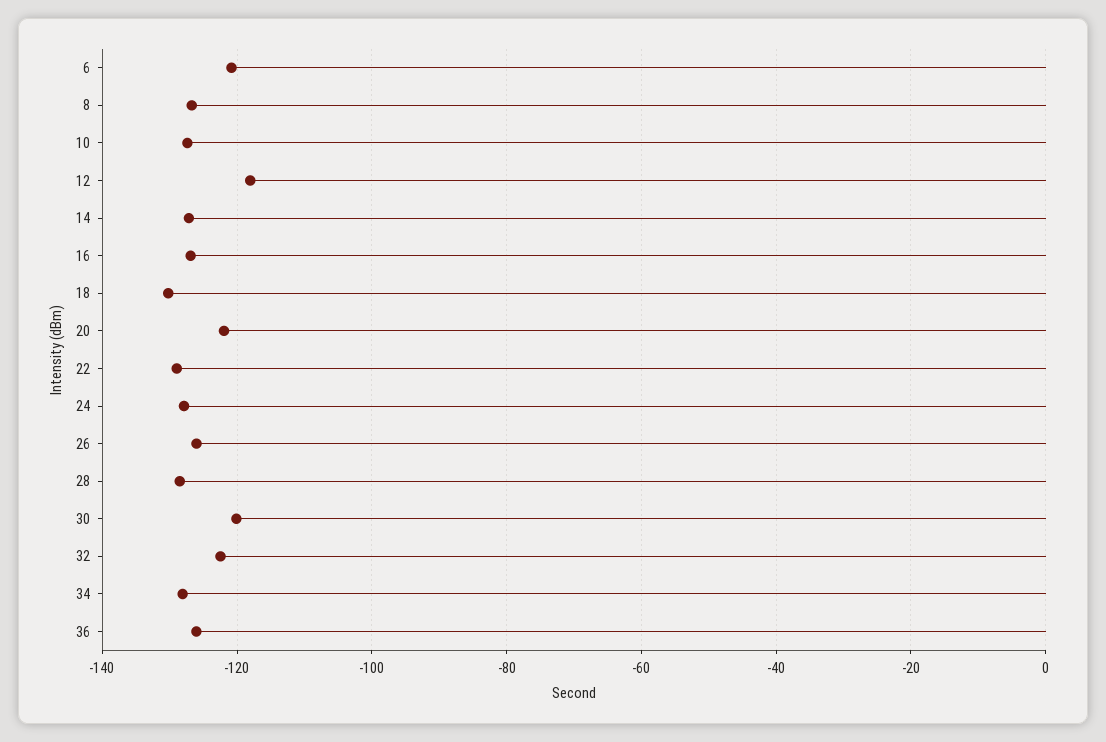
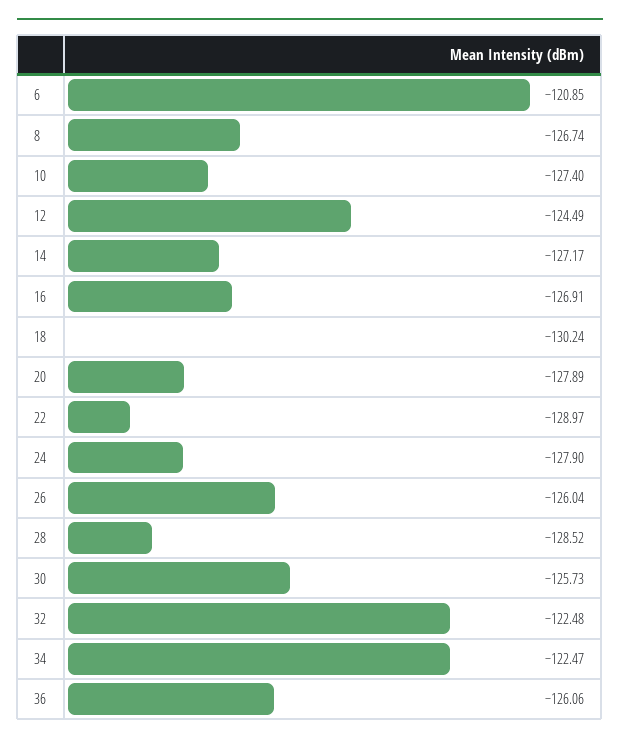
  {
    "6": -120.85,
    "8": -126.74,
    "10": -127.4,
-   "12": -118,
+   "12": -124.49,
    "14": -127.17,
    "16": -126.91,
    "18": -130.24,
-   "20": -122,
+   "20": -127.89,
    "22": -128.97,
    "24": -127.9,
    "26": -126.04,
    "28": -128.52,
-   "30": -120,
+   "30": -125.73,
    "32": -122.48,
-   "34": -128,
+   "34": -122.47,
    "36": -126.06
  }

